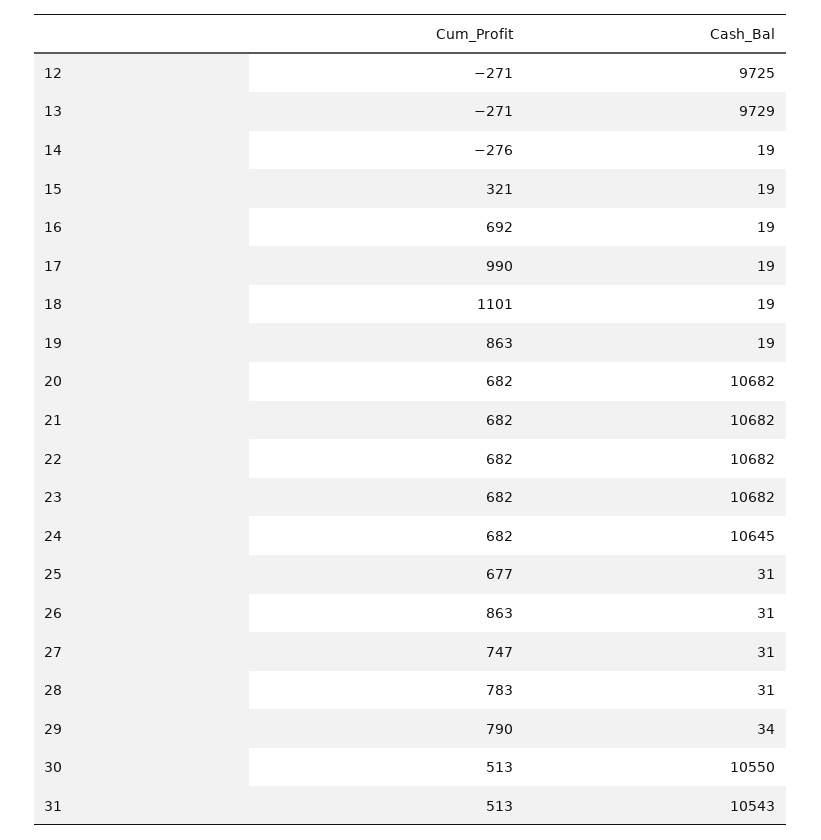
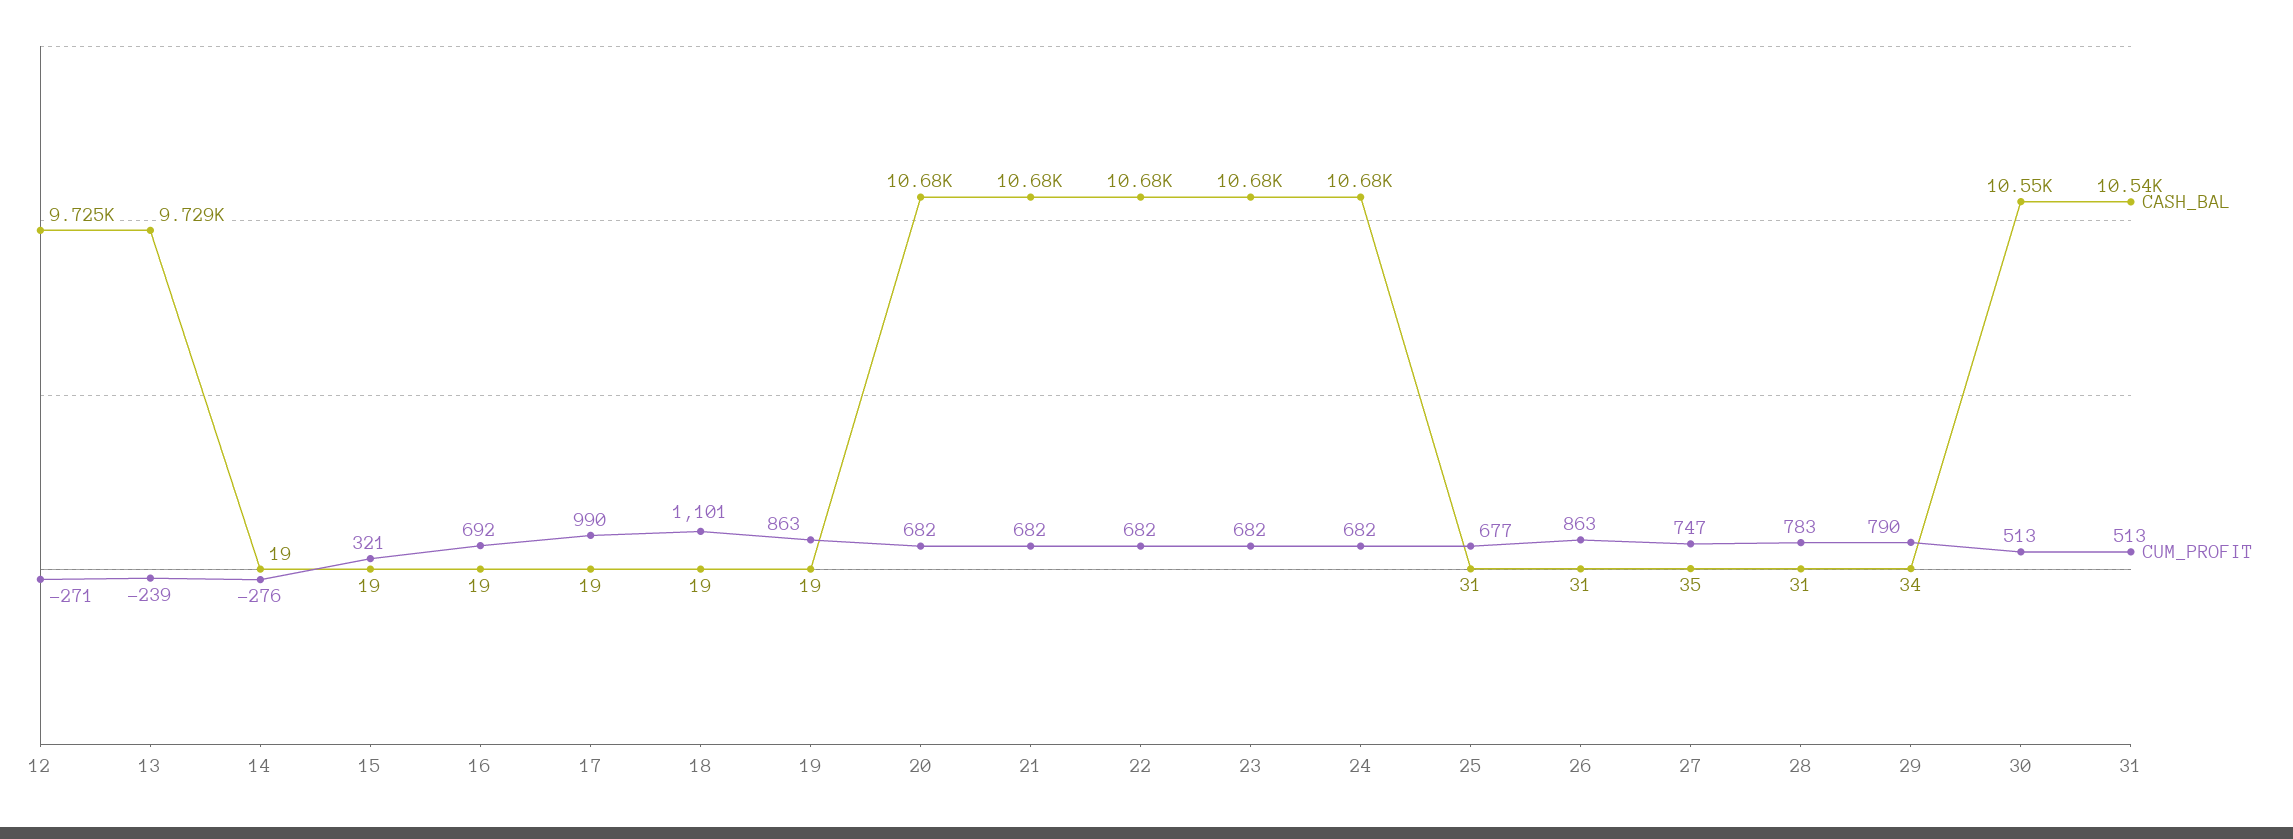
  {
    "Cum_Profit": {
      "12": -271,
-     "13": -271,
+     "13": -239,
      "14": -276,
      "15": 321,
      "16": 692,
      "17": 990,
      "18": 1101,
      "19": 863,
      "20": 682,
      "21": 682,
      "22": 682,
      "23": 682,
      "24": 682,
      "25": 677,
      "26": 863,
      "27": 747,
      "28": 783,
      "29": 790,
      "30": 513,
      "31": 513
    },
    "Cash_Bal": {
      "12": 9725,
      "13": 9729,
      "14": 19,
      "15": 19,
      "16": 19,
      "17": 19,
      "18": 19,
      "19": 19,
      "20": 10682,
      "21": 10682,
      "22": 10682,
      "23": 10682,
-     "24": 10645,
+     "24": 10680,
      "25": 31,
      "26": 31,
-     "27": 31,
+     "27": 35,
      "28": 31,
      "29": 34,
      "30": 10550,
      "31": 10543
    }
  }

